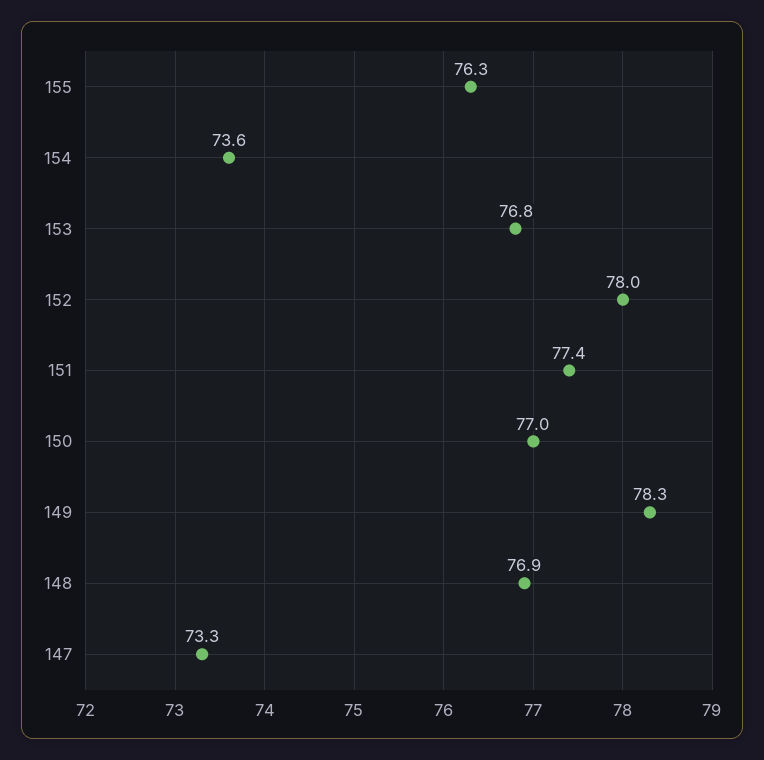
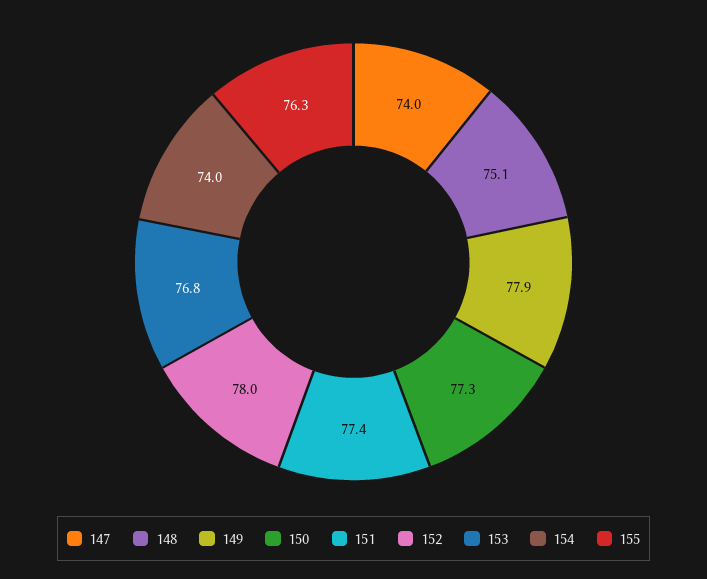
  {
    "155": 76.3,
-   "154": 73.6,
+   "154": 74,
    "153": 76.8,
    "152": 78,
    "151": 77.4,
-   "150": 77,
+   "150": 77.3,
-   "149": 78.3,
+   "149": 77.9,
-   "148": 76.9,
+   "148": 75.1,
-   "147": 73.3
+   "147": 74
  }

